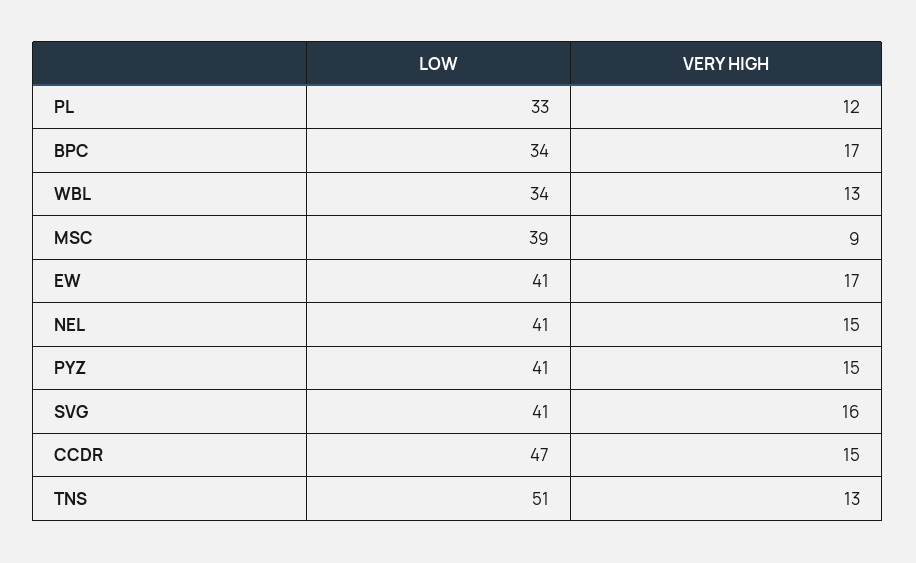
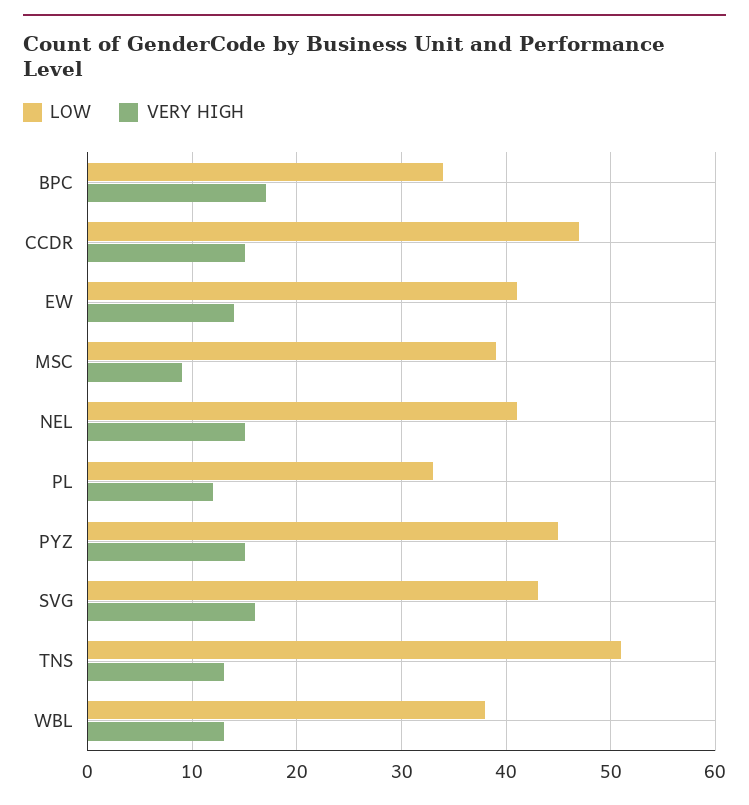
  {
    "LOW": {
      "PL": 33,
      "BPC": 34,
-     "WBL": 34,
+     "WBL": 38,
      "MSC": 39,
      "EW": 41,
      "NEL": 41,
-     "PYZ": 41,
+     "PYZ": 45,
-     "SVG": 41,
+     "SVG": 43,
      "CCDR": 47,
      "TNS": 51
    },
    "VERY HIGH": {
      "PL": 12,
      "BPC": 17,
      "WBL": 13,
      "MSC": 9,
-     "EW": 17,
+     "EW": 14,
      "NEL": 15,
      "PYZ": 15,
      "SVG": 16,
      "CCDR": 15,
      "TNS": 13
    }
  }

